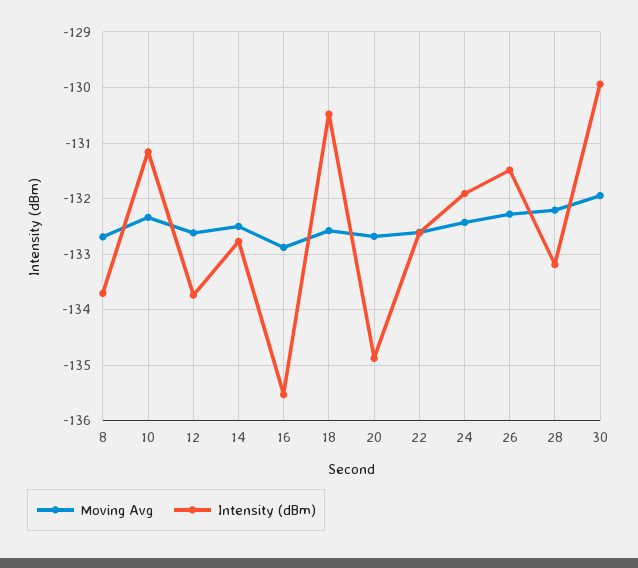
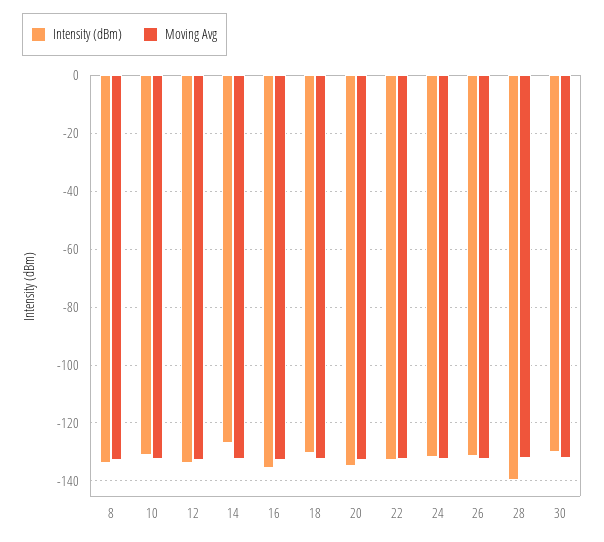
  {
    "Moving Avg": {
      "8": -132.6,
      "10": -132.4,
      "12": -132.6,
      "14": -132.6,
      "16": -132.8,
      "18": -132.6,
      "20": -132.6,
      "22": -132.6,
      "24": -132.4,
      "26": -132.2,
      "28": -132.2,
      "30": -132
    },
    "Intensity (dBm)": {
      "8": -133.8,
      "10": -131.2,
      "12": -133.8,
-     "14": -132.8,
+     "14": -127.5,
      "16": -135.6,
      "18": -130.4,
      "20": -134.8,
      "22": -132.6,
      "24": -132,
      "26": -131.4,
-     "28": -133.2,
+     "28": -140,
      "30": -130
    }
  }

